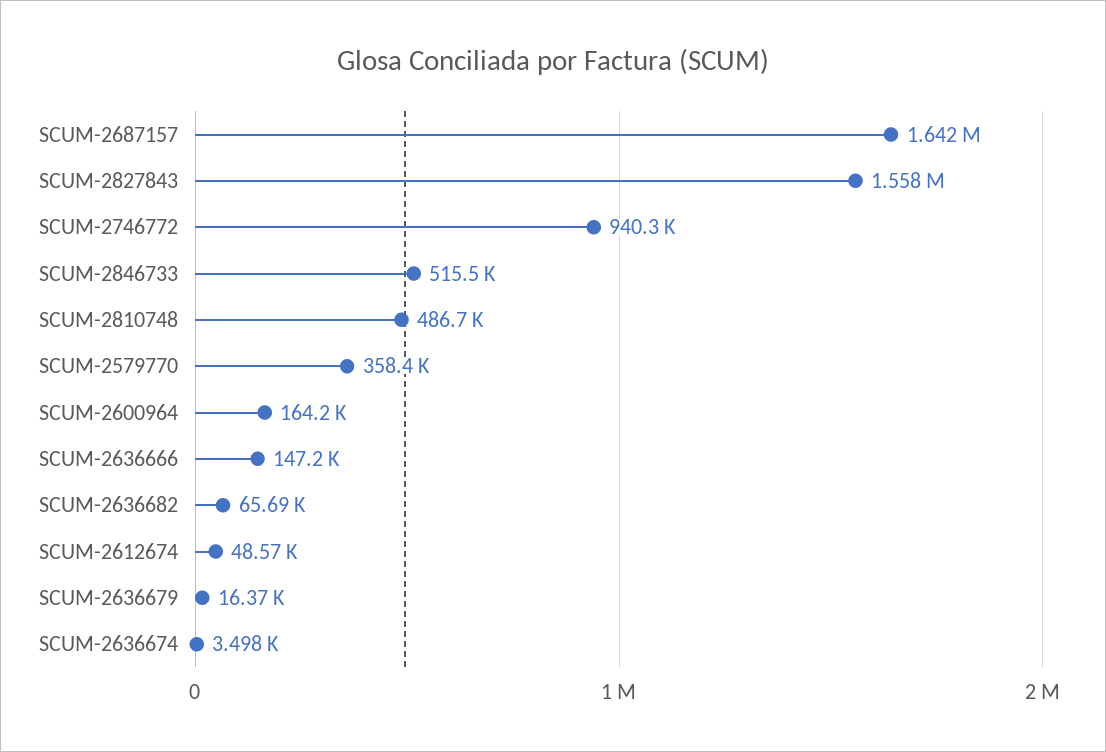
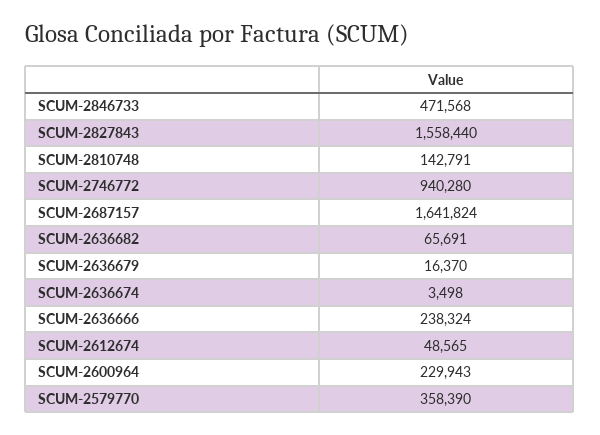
  {
    "SCUM-2687157": 1641824,
    "SCUM-2827843": 1558440,
    "SCUM-2746772": 940280,
-   "SCUM-2846733": 515500,
+   "SCUM-2846733": 471568,
-   "SCUM-2810748": 486700,
+   "SCUM-2810748": 142791,
    "SCUM-2579770": 358390,
-   "SCUM-2600964": 164200,
+   "SCUM-2600964": 229943,
-   "SCUM-2636666": 147200,
+   "SCUM-2636666": 238324,
    "SCUM-2636682": 65691,
    "SCUM-2612674": 48565,
    "SCUM-2636679": 16370,
    "SCUM-2636674": 3498
  }

